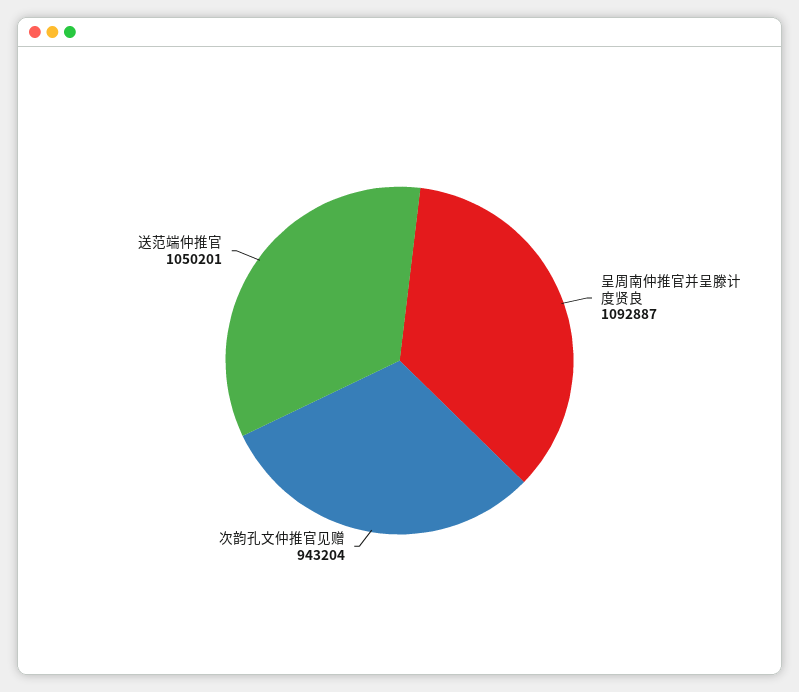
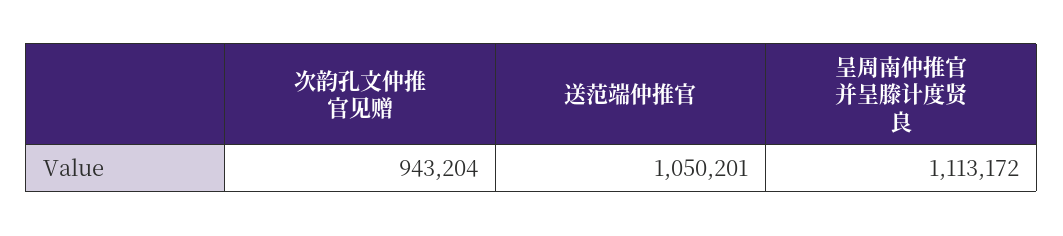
  {
-   "呈周南仲推官并呈滕计度贤良": 1092887,
+   "呈周南仲推官并呈滕计度贤良": 1113172,
    "次韵孔文仲推官见赠": 943204,
    "送范端仲推官": 1050201
  }

